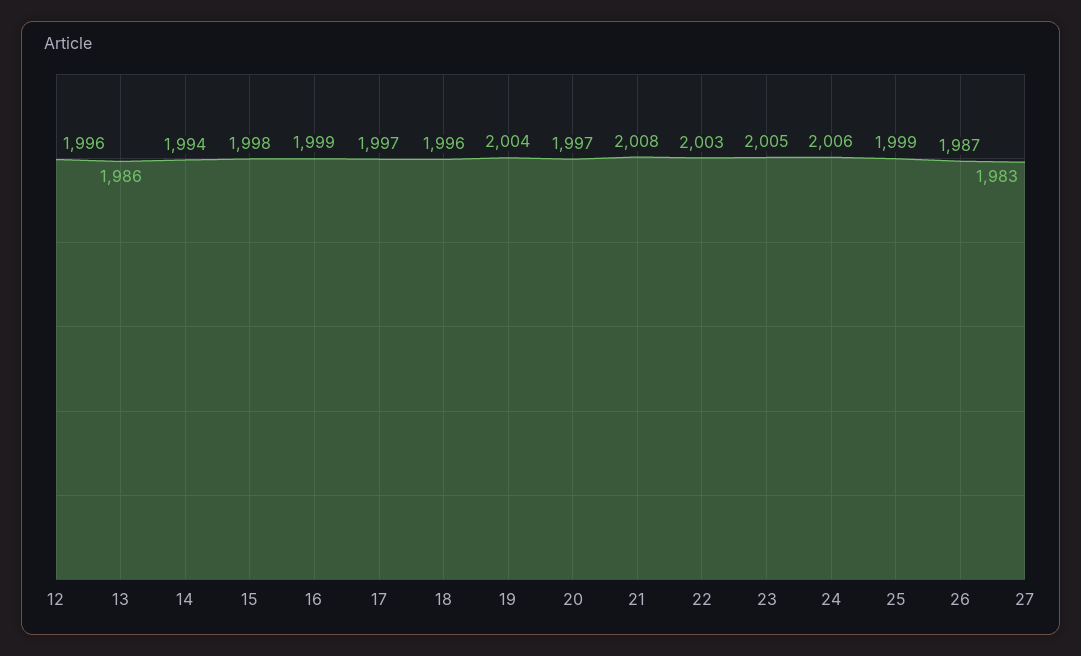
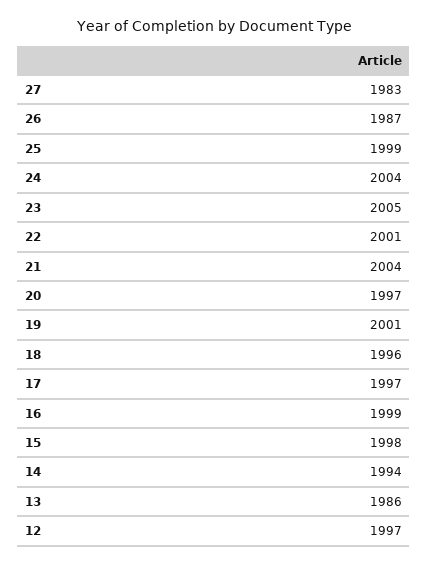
  {
-   "12": 1996,
+   "12": 1997,
    "13": 1986,
    "14": 1994,
    "15": 1998,
    "16": 1999,
    "17": 1997,
    "18": 1996,
-   "19": 2004,
+   "19": 2001,
    "20": 1997,
-   "21": 2008,
+   "21": 2004,
-   "22": 2003,
+   "22": 2001,
    "23": 2005,
-   "24": 2006,
+   "24": 2004,
    "25": 1999,
    "26": 1987,
    "27": 1983
  }

